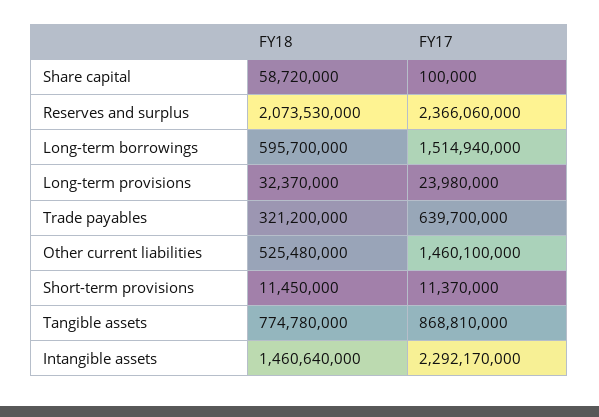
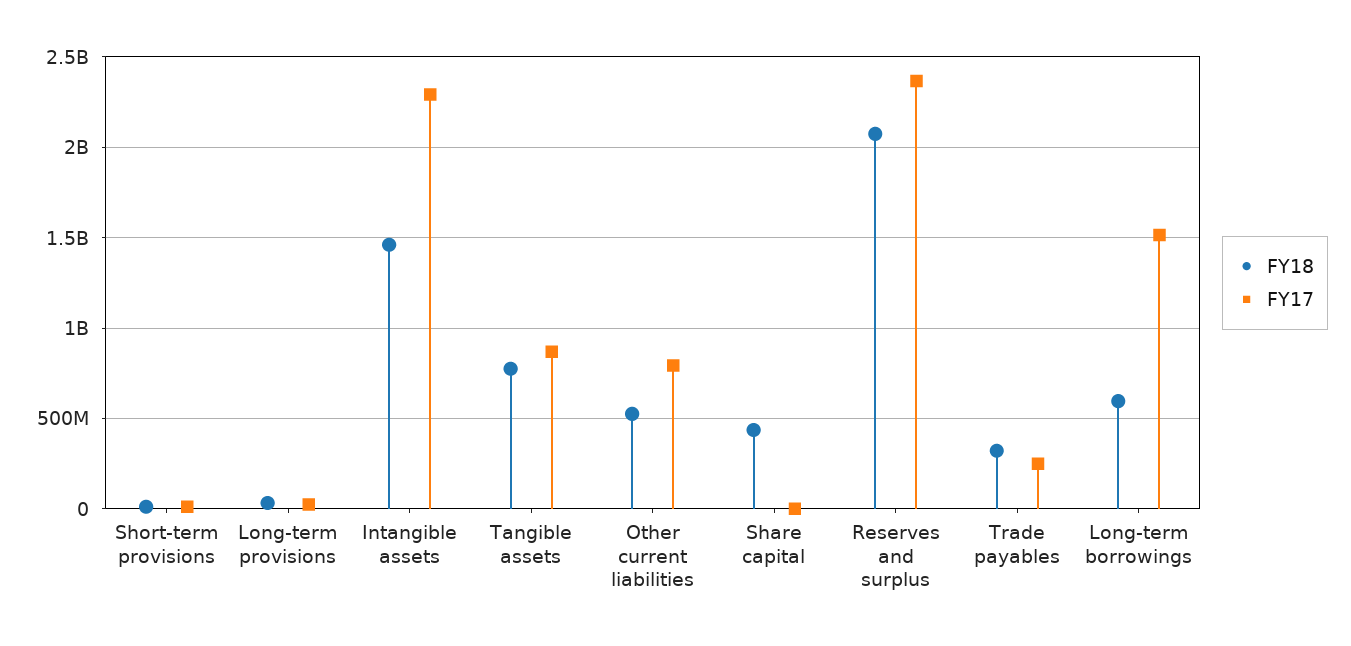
  {
    "FY18": {
-     "Share capital": 58720000,
+     "Share capital": 450000000,
      "Reserves and surplus": 2073530000,
      "Long-term borrowings": 595700000,
      "Long-term provisions": 32370000,
      "Trade payables": 321200000,
      "Other current liabilities": 525480000,
      "Short-term provisions": 11450000,
      "Tangible assets": 774780000,
      "Intangible assets": 1460640000
    },
    "FY17": {
      "Share capital": 100000,
      "Reserves and surplus": 2366060000,
      "Long-term borrowings": 1514940000,
      "Long-term provisions": 23980000,
-     "Trade payables": 639700000,
+     "Trade payables": 250000000,
-     "Other current liabilities": 1460100000,
+     "Other current liabilities": 800000000,
      "Short-term provisions": 11370000,
      "Tangible assets": 868810000,
      "Intangible assets": 2292170000
    }
  }

